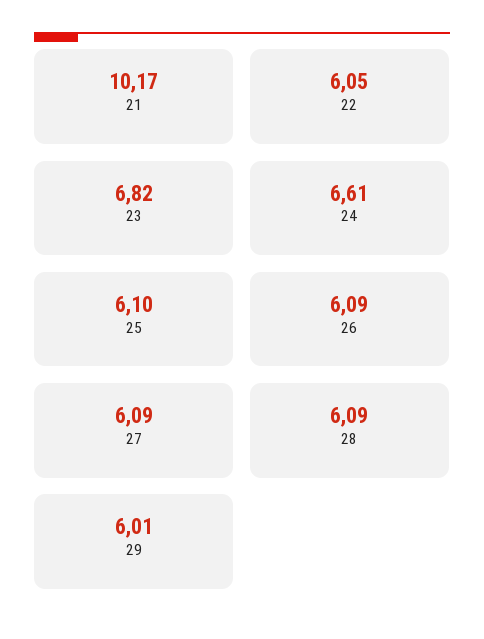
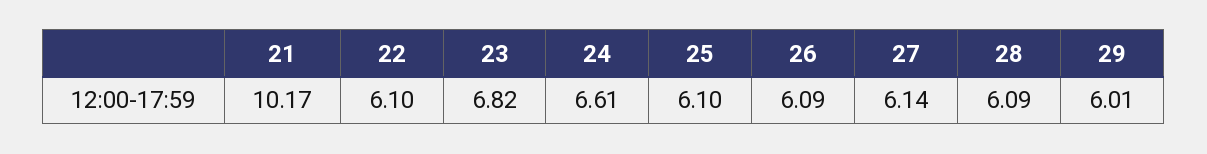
  {
    "21": 10.17,
-   "22": 6.05,
+   "22": 6.1,
    "23": 6.82,
    "24": 6.61,
    "25": 6.1,
    "26": 6.09,
-   "27": 6.09,
+   "27": 6.14,
    "28": 6.09,
    "29": 6.01
  }

